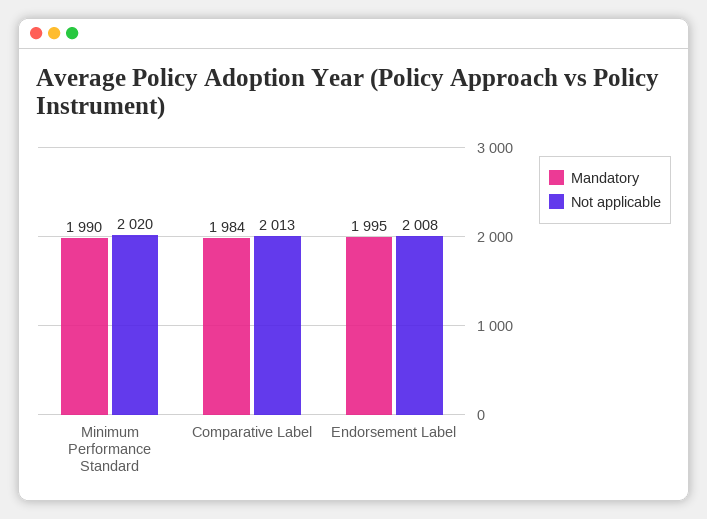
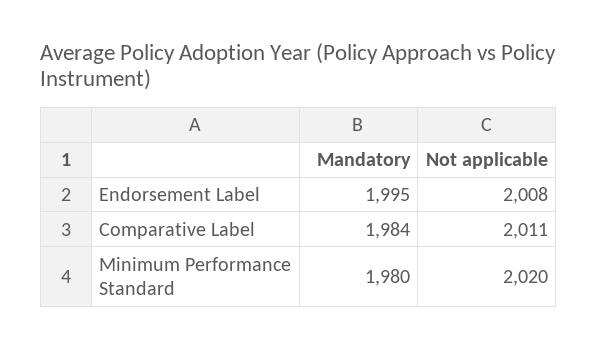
  {
    "Mandatory": {
-     "Minimum Performance Standard": 1990,
+     "Minimum Performance Standard": 1980,
      "Comparative Label": 1984,
      "Endorsement Label": 1995
    },
    "Not applicable": {
      "Minimum Performance Standard": 2020,
-     "Comparative Label": 2013,
+     "Comparative Label": 2011,
      "Endorsement Label": 2008
    }
  }

